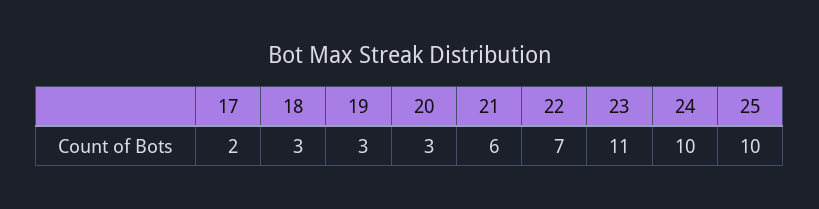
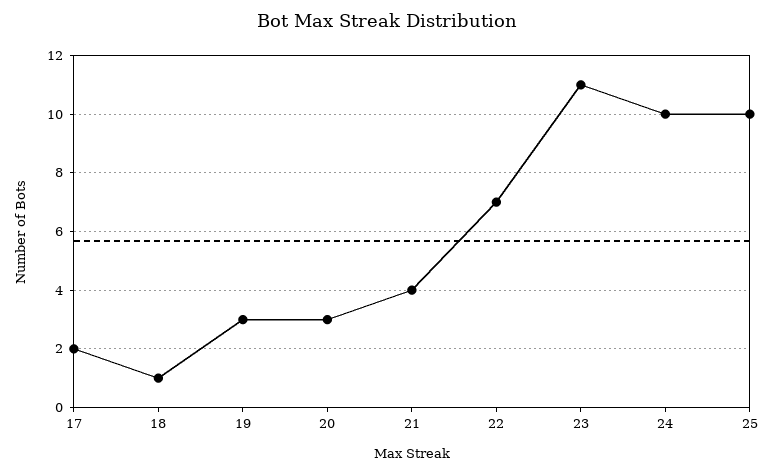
  {
    "17": 2,
-   "18": 3,
+   "18": 1,
    "19": 3,
    "20": 3,
-   "21": 6,
+   "21": 4,
    "22": 7,
    "23": 11,
    "24": 10,
    "25": 10
  }

